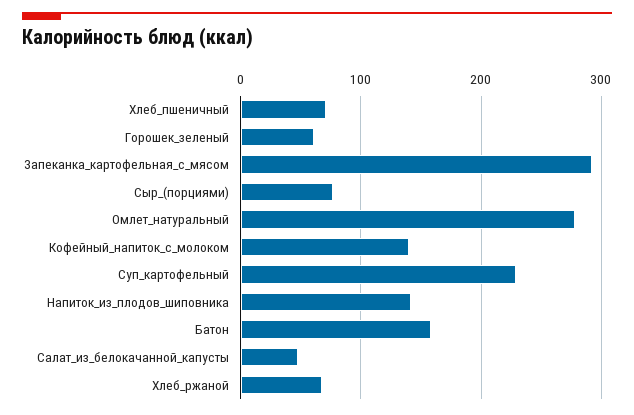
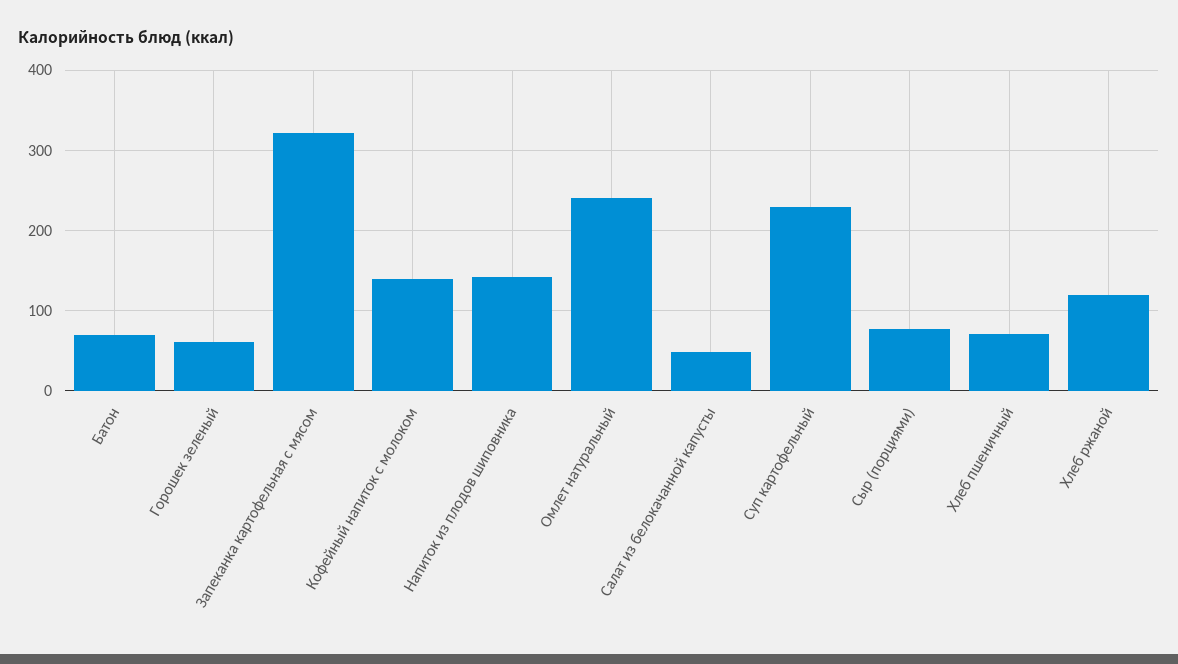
  {
    "Хлеб_пшеничный": 70,
    "Горошек_зеленый": 60,
-   "Запеканка_картофельная_с_мясом": 290,
+   "Запеканка_картофельная_с_мясом": 320,
    "Сыр_(порциями)": 80,
-   "Омлет_натуральный": 280,
+   "Омлет_натуральный": 240,
    "Кофейный_напиток_с_молоком": 140,
    "Суп_картофельный": 230,
    "Напиток_из_плодов_шиповника": 140,
-   "Батон": 160,
+   "Батон": 70,
    "Салат_из_белокачанной_капусты": 50,
-   "Хлеб_ржаной": 70
+   "Хлеб_ржаной": 120
  }

